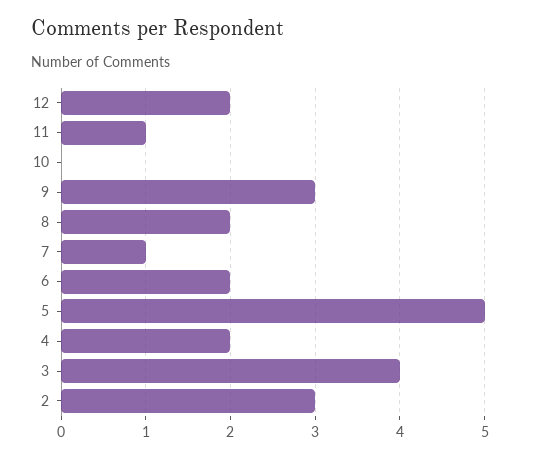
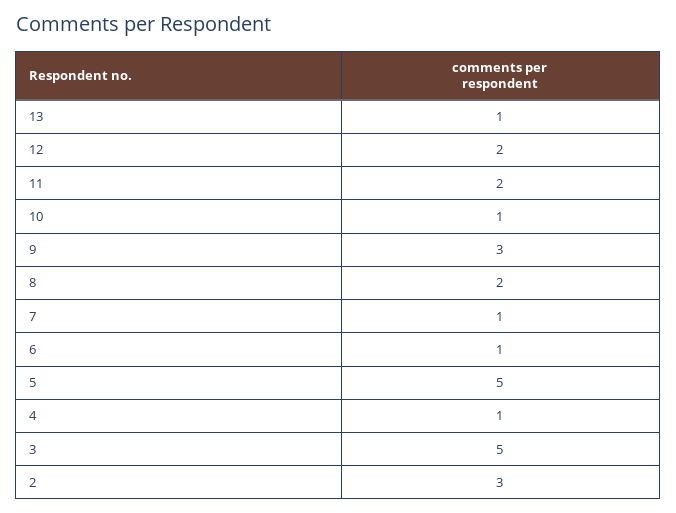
  {
    "12": 2,
-   "11": 1,
+   "11": 2,
-   "10": 0,
+   "10": 1,
    "9": 3,
    "8": 2,
    "7": 1,
-   "6": 2,
+   "6": 1,
    "5": 5,
-   "4": 2,
+   "4": 1,
-   "3": 4,
+   "3": 5,
-   "2": 3
+   "2": 3,
+   "13": 1
  }

